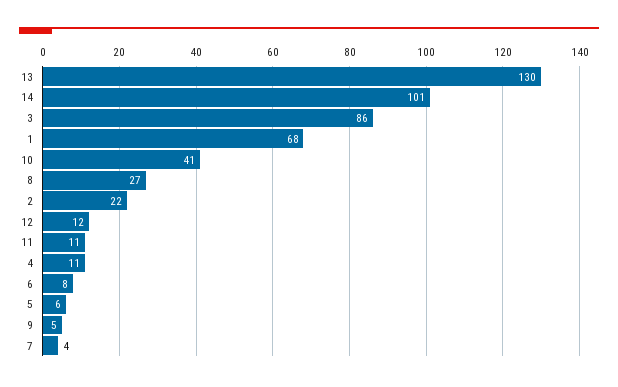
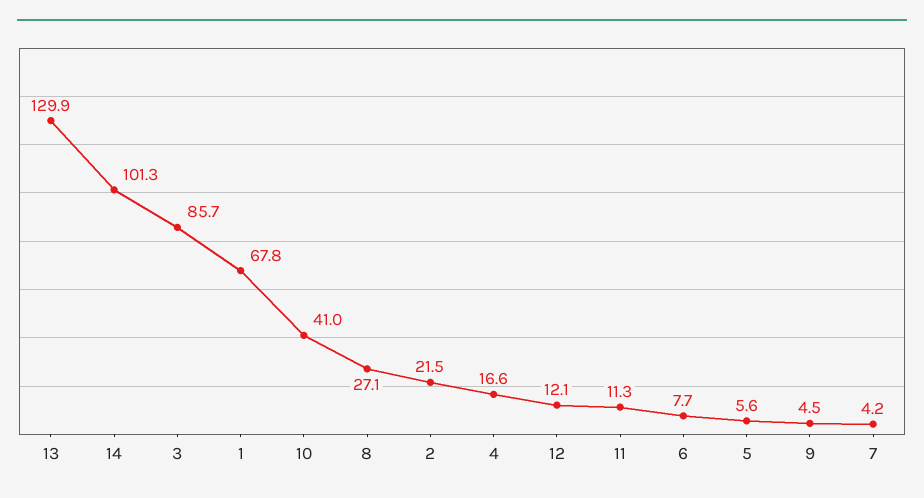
  {
    "13": 129.9,
    "14": 101.3,
    "3": 85.7,
    "1": 67.8,
    "10": 41,
    "8": 27.1,
    "2": 21.5,
    "12": 12.1,
    "11": 11.3,
-   "4": 11,
+   "4": 16.6,
    "6": 7.7,
    "5": 5.6,
    "9": 4.5,
    "7": 4.2
  }

